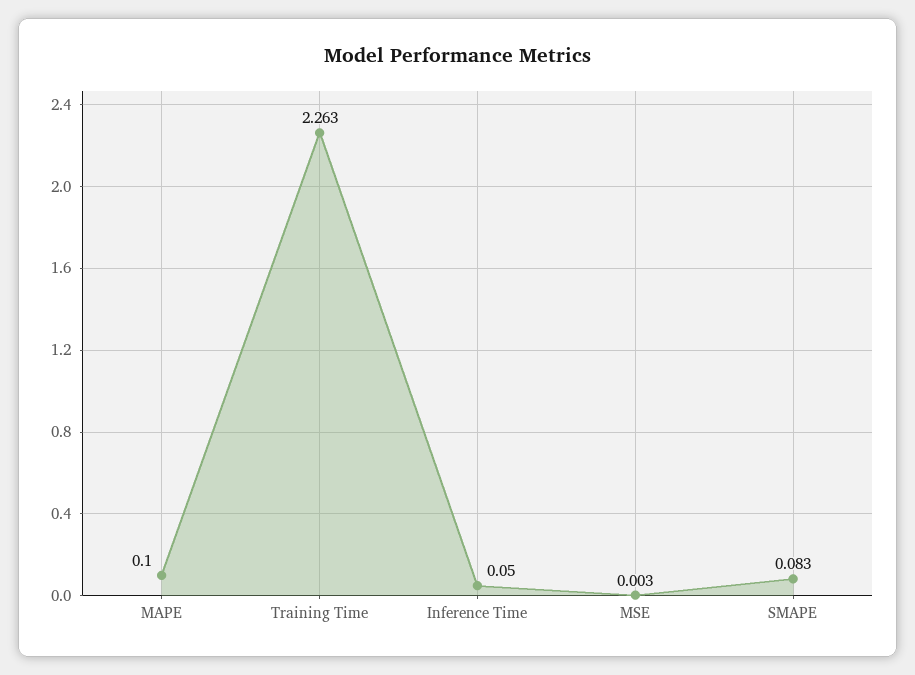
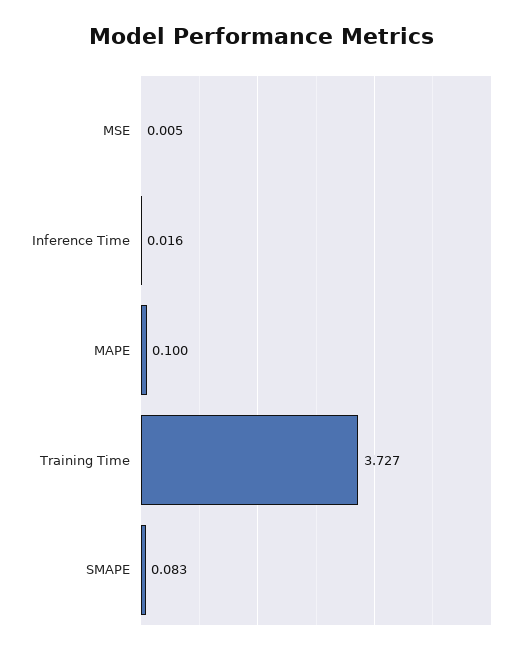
  {
    "MAPE": 0.1,
-   "Training Time": 2.263,
+   "Training Time": 3.727,
-   "Inference Time": 0.05,
+   "Inference Time": 0.016,
-   "MSE": 0.003,
+   "MSE": 0.005,
    "SMAPE": 0.083
  }

